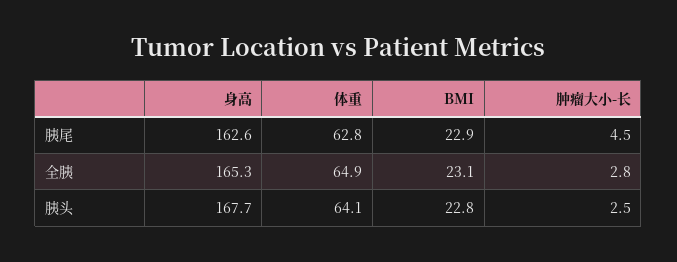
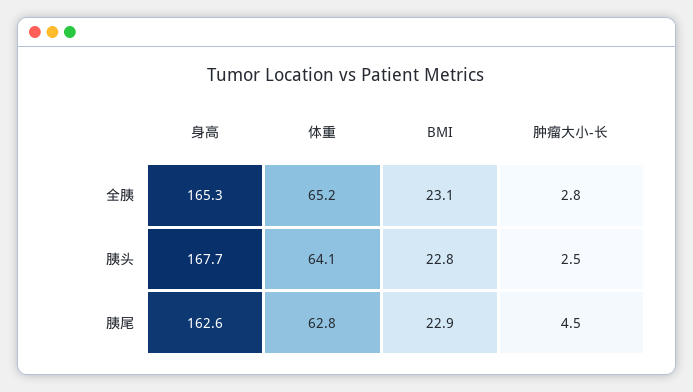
  {
    "身高": {
      "胰尾": 162.6,
      "全胰": 165.3,
      "胰头": 167.7
    },
    "体重": {
      "胰尾": 62.8,
-     "全胰": 64.9,
+     "全胰": 65.2,
      "胰头": 64.1
    },
    "BMI": {
      "胰尾": 22.9,
      "全胰": 23.1,
      "胰头": 22.8
    },
    "肿瘤大小-长": {
      "胰尾": 4.5,
      "全胰": 2.8,
      "胰头": 2.5
    }
  }

